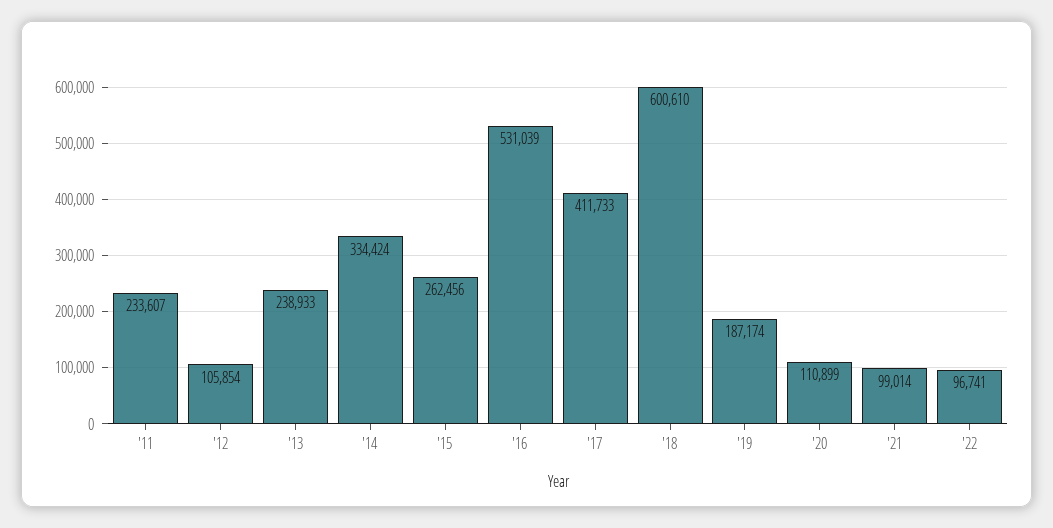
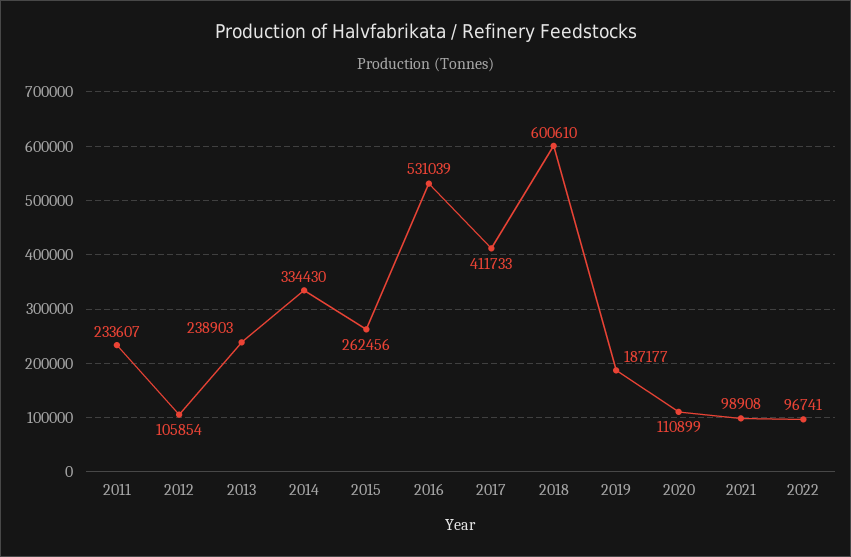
  {
    "'11": 233607,
    "'12": 105854,
-   "'13": 238933,
+   "'13": 238903,
-   "'14": 334424,
+   "'14": 334430,
    "'15": 262456,
    "'16": 531039,
    "'17": 411733,
    "'18": 600610,
-   "'19": 187174,
+   "'19": 187177,
    "'20": 110899,
-   "'21": 99014,
+   "'21": 98908,
    "'22": 96741
  }

